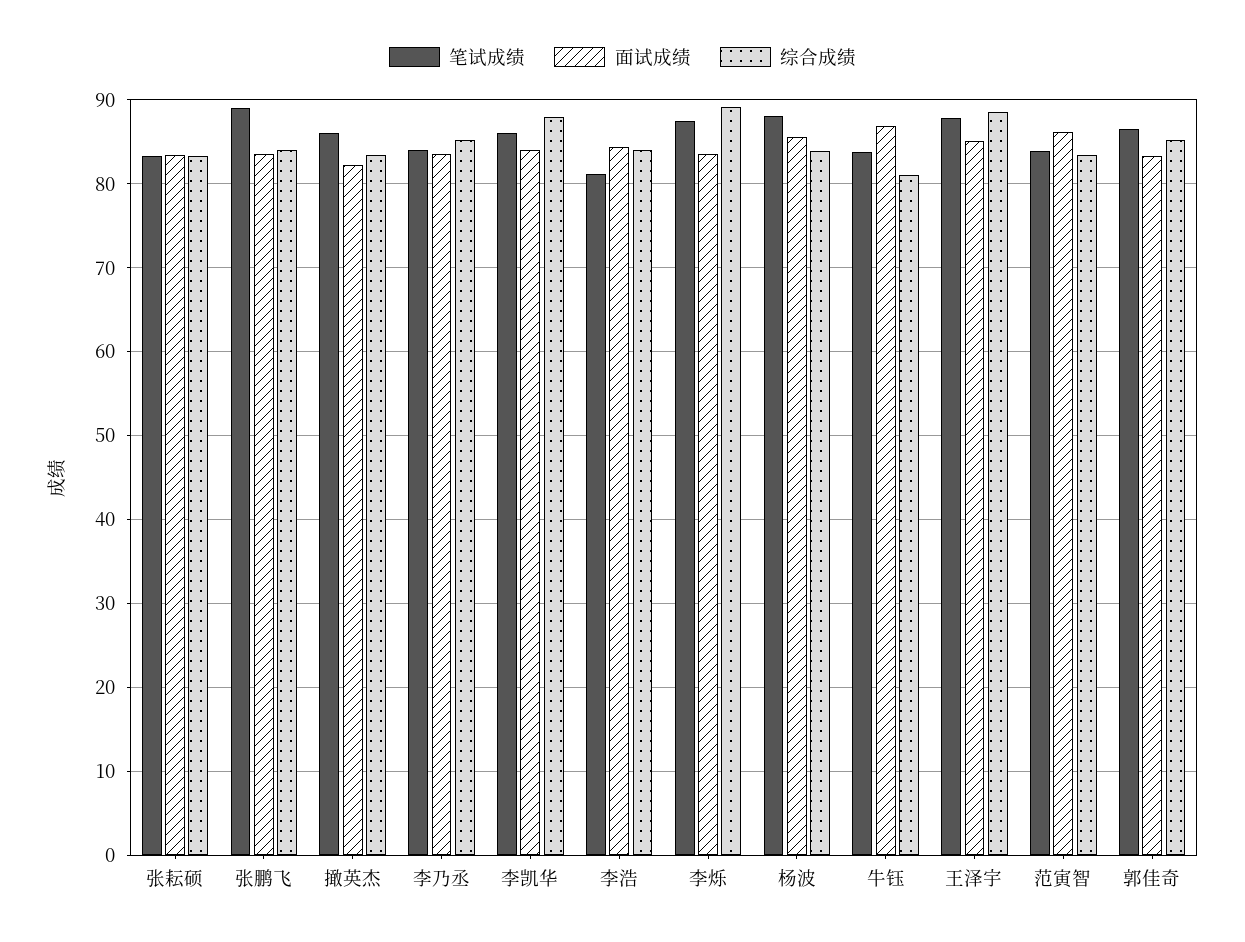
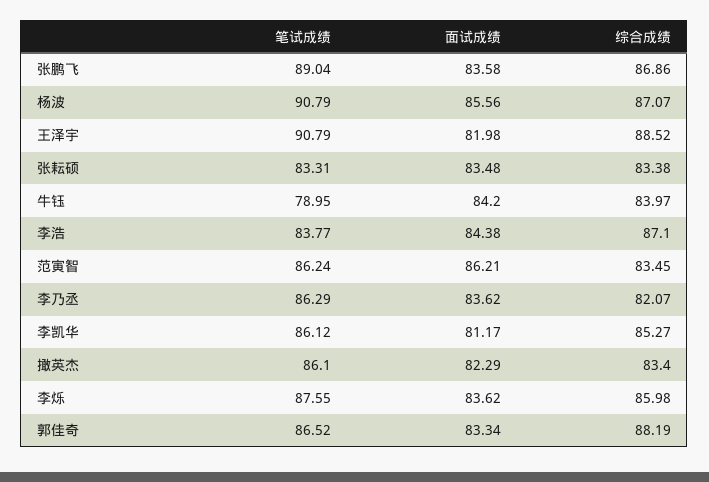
  {
    "笔试成绩": {
      "张耘硕": 83.31,
      "张鹏飞": 89.04,
      "撖英杰": 86.1,
-     "李乃丞": 84,
+     "李乃丞": 86.29,
      "李凯华": 86.12,
-     "李浩": 81,
+     "李浩": 83.77,
      "李烁": 87.55,
-     "杨波": 88,
+     "杨波": 90.79,
-     "牛钰": 84,
+     "牛钰": 78.95,
-     "王泽宇": 88,
+     "王泽宇": 90.79,
-     "范寅智": 84,
+     "范寅智": 86.24,
      "郭佳奇": 86.52
    },
    "面试成绩": {
      "张耘硕": 83.48,
      "张鹏飞": 83.58,
      "撖英杰": 82.29,
      "李乃丞": 83.62,
-     "李凯华": 84,
+     "李凯华": 81.17,
      "李浩": 84.38,
      "李烁": 83.62,
      "杨波": 85.56,
-     "牛钰": 87,
+     "牛钰": 84.2,
-     "王泽宇": 85,
+     "王泽宇": 81.98,
      "范寅智": 86.21,
      "郭佳奇": 83.34
    },
    "综合成绩": {
      "张耘硕": 83.38,
-     "张鹏飞": 84,
+     "张鹏飞": 86.86,
      "撖英杰": 83.4,
-     "李乃丞": 85,
+     "李乃丞": 82.07,
-     "李凯华": 88,
+     "李凯华": 85.27,
-     "李浩": 84,
+     "李浩": 87.1,
-     "李烁": 89,
+     "李烁": 85.98,
-     "杨波": 84,
+     "杨波": 87.07,
-     "牛钰": 81,
+     "牛钰": 83.97,
      "王泽宇": 88.52,
      "范寅智": 83.45,
-     "郭佳奇": 85
+     "郭佳奇": 88.19
    }
  }

